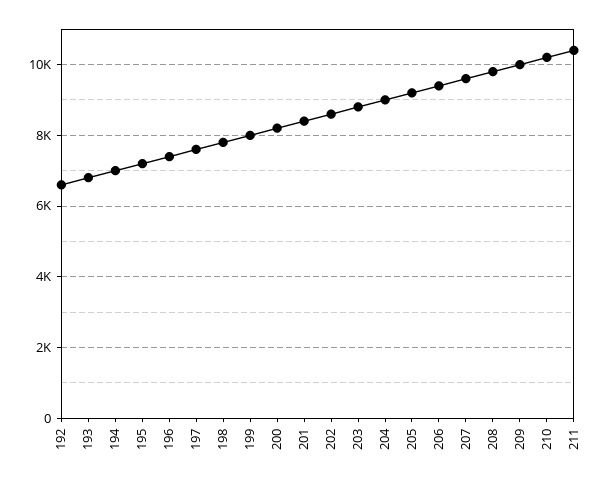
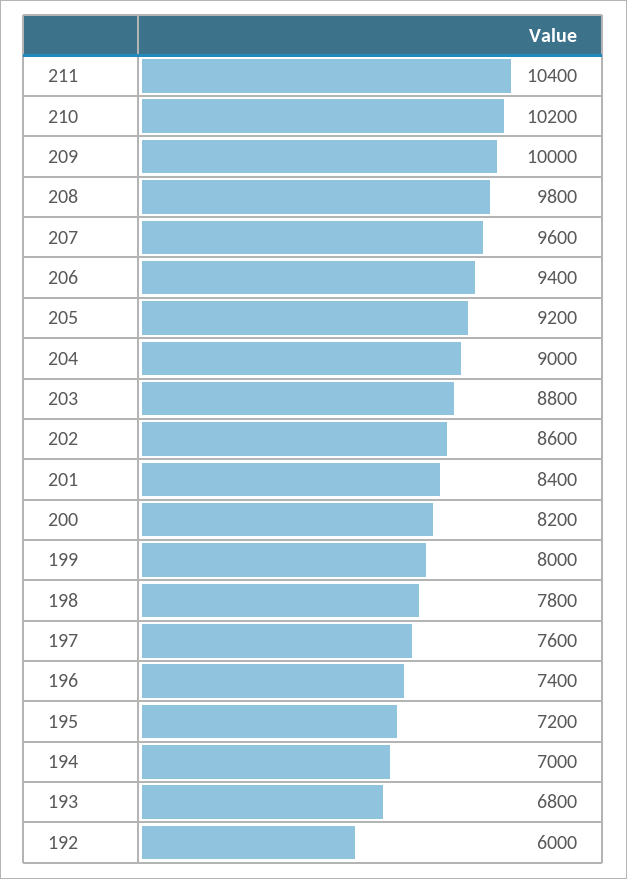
  {
-   "192": 6600,
+   "192": 6000,
    "193": 6800,
    "194": 7000,
    "195": 7200,
    "196": 7400,
    "197": 7600,
    "198": 7800,
    "199": 8000,
    "200": 8200,
    "201": 8400,
    "202": 8600,
    "203": 8800,
    "204": 9000,
    "205": 9200,
    "206": 9400,
    "207": 9600,
    "208": 9800,
    "209": 10000,
    "210": 10200,
    "211": 10400
  }

